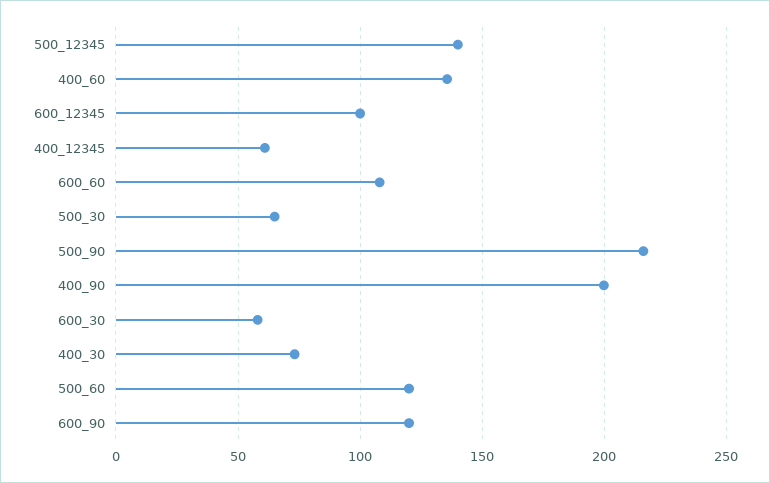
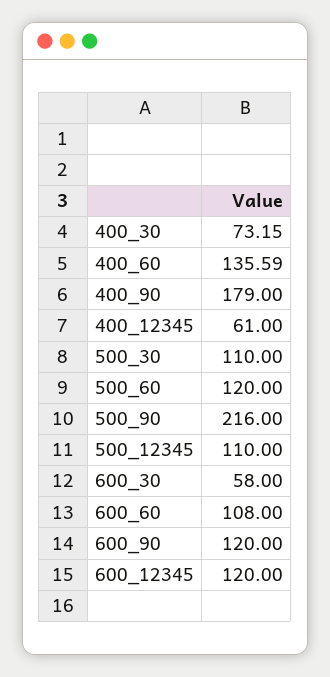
  {
-   "500_12345": 140,
+   "500_12345": 110,
    "400_60": 135.59,
-   "600_12345": 100,
+   "600_12345": 120,
    "400_12345": 61,
    "600_60": 108,
-   "500_30": 65,
+   "500_30": 110,
    "500_90": 216,
-   "400_90": 200,
+   "400_90": 179,
    "600_30": 58,
    "400_30": 73.15,
    "500_60": 120,
    "600_90": 120
  }

